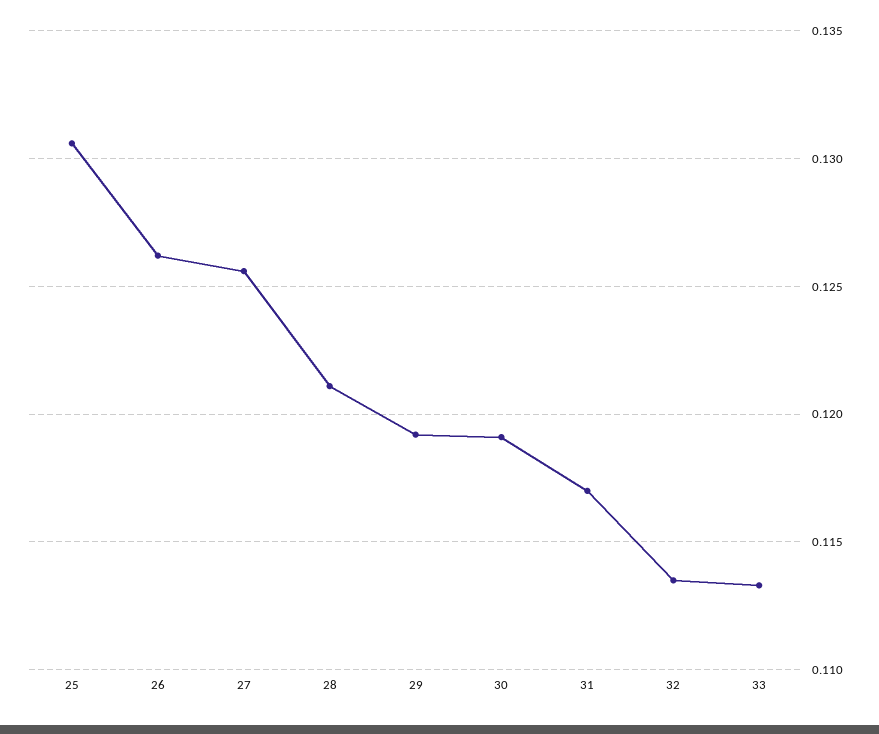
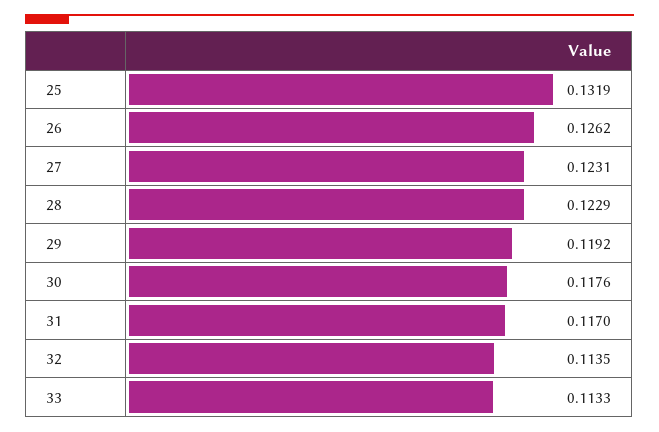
  {
-   "25": 0.1305,
+   "25": 0.1319,
    "26": 0.1262,
-   "27": 0.1255,
+   "27": 0.1231,
-   "28": 0.121,
+   "28": 0.1229,
    "29": 0.1192,
-   "30": 0.119,
+   "30": 0.1176,
    "31": 0.117,
    "32": 0.1135,
    "33": 0.1133
  }

